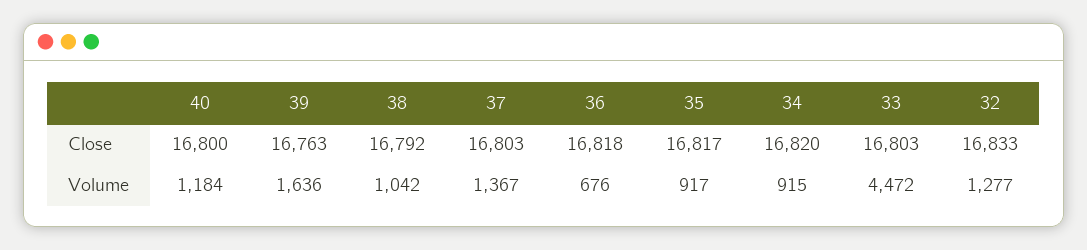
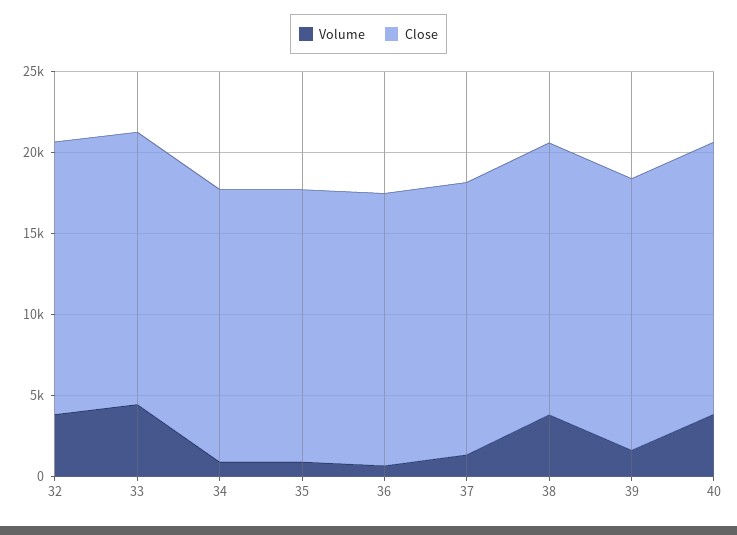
  {
    "Close": {
      "40": 16800,
      "39": 16763,
      "38": 16792,
      "37": 16803,
      "36": 16818,
      "35": 16817,
      "34": 16820,
      "33": 16803,
      "32": 16833
    },
    "Volume": {
-     "40": 1184,
+     "40": 4000,
      "39": 1636,
-     "38": 1042,
+     "38": 4000,
      "37": 1367,
      "36": 676,
      "35": 917,
      "34": 915,
      "33": 4472,
-     "32": 1277
+     "32": 4000
    }
  }

